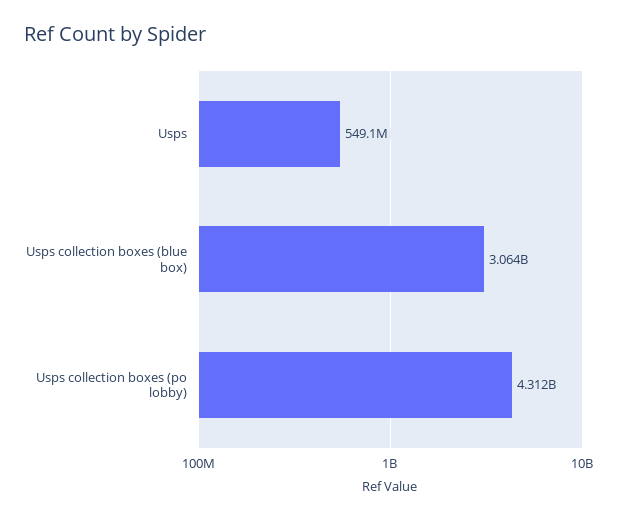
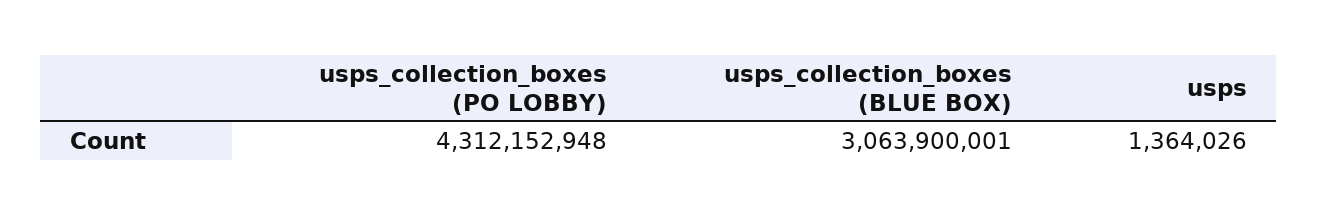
  {
-   "Usps": 549100000,
+   "Usps": 1364026,
    "Usps collection boxes (blue box)": 3063900001,
    "Usps collection boxes (po lobby)": 4312152948
  }

